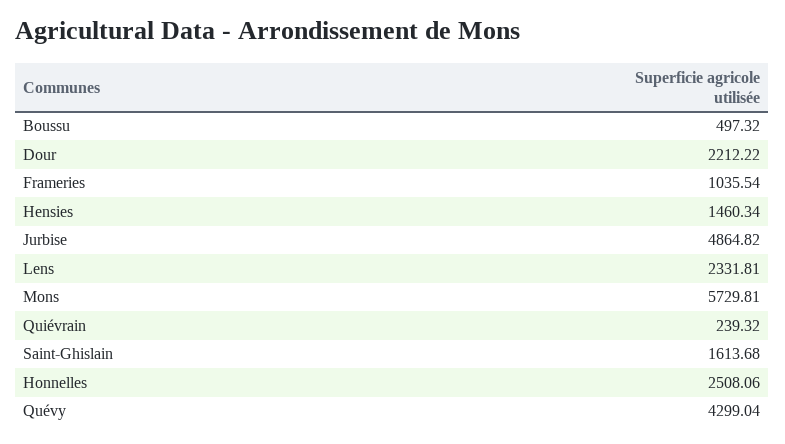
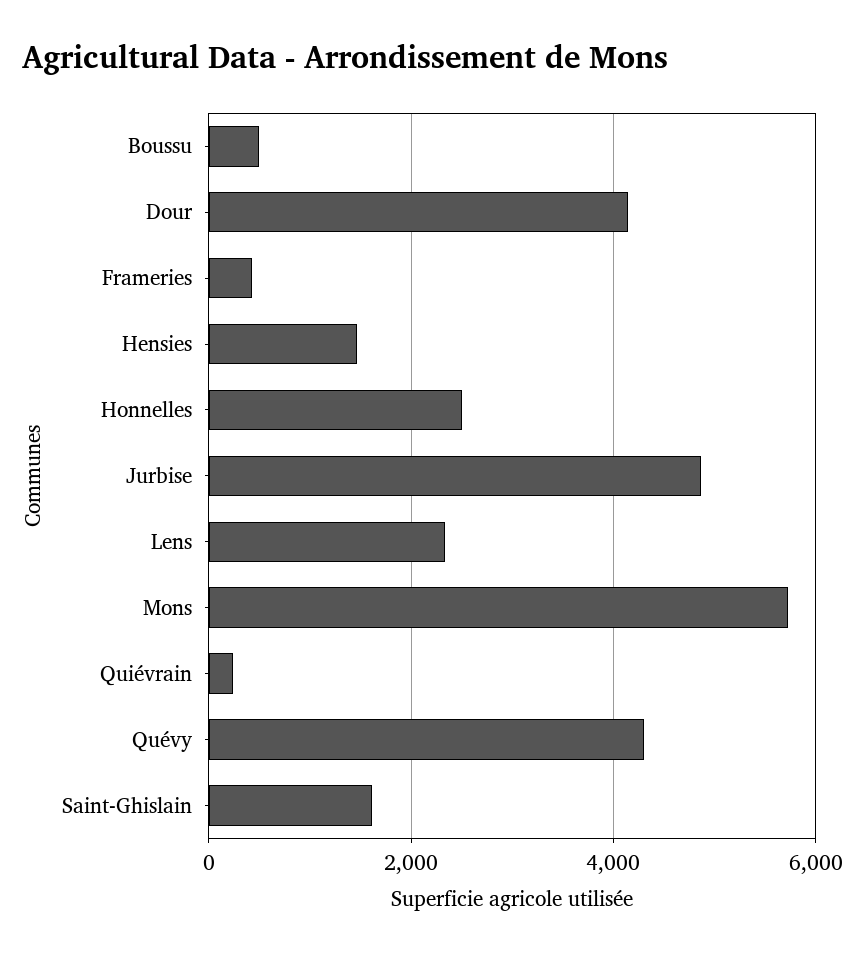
  {
    "Boussu": 497.32,
-   "Dour": 2212.22,
+   "Dour": 4200,
-   "Frameries": 1035.54,
+   "Frameries": 400,
    "Hensies": 1460.34,
    "Jurbise": 4864.82,
    "Lens": 2331.81,
    "Mons": 5729.81,
    "Quiévrain": 239.32,
    "Saint-Ghislain": 1613.68,
    "Honnelles": 2508.06,
    "Quévy": 4299.04
  }

